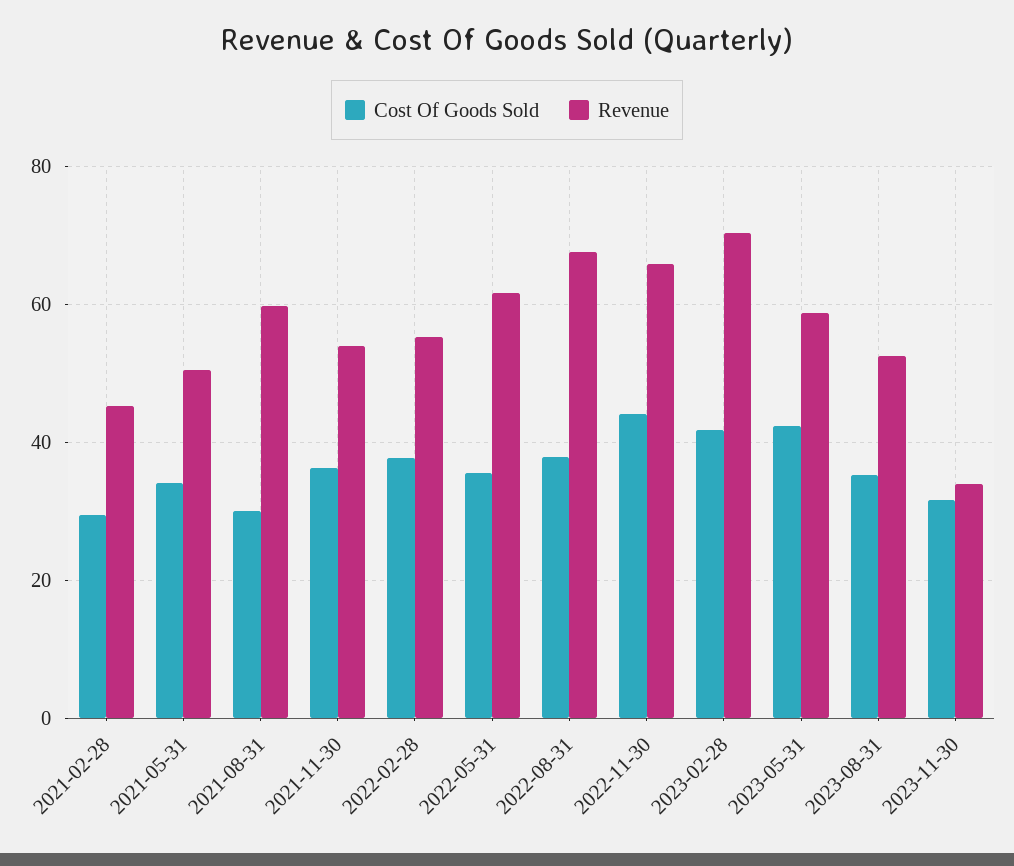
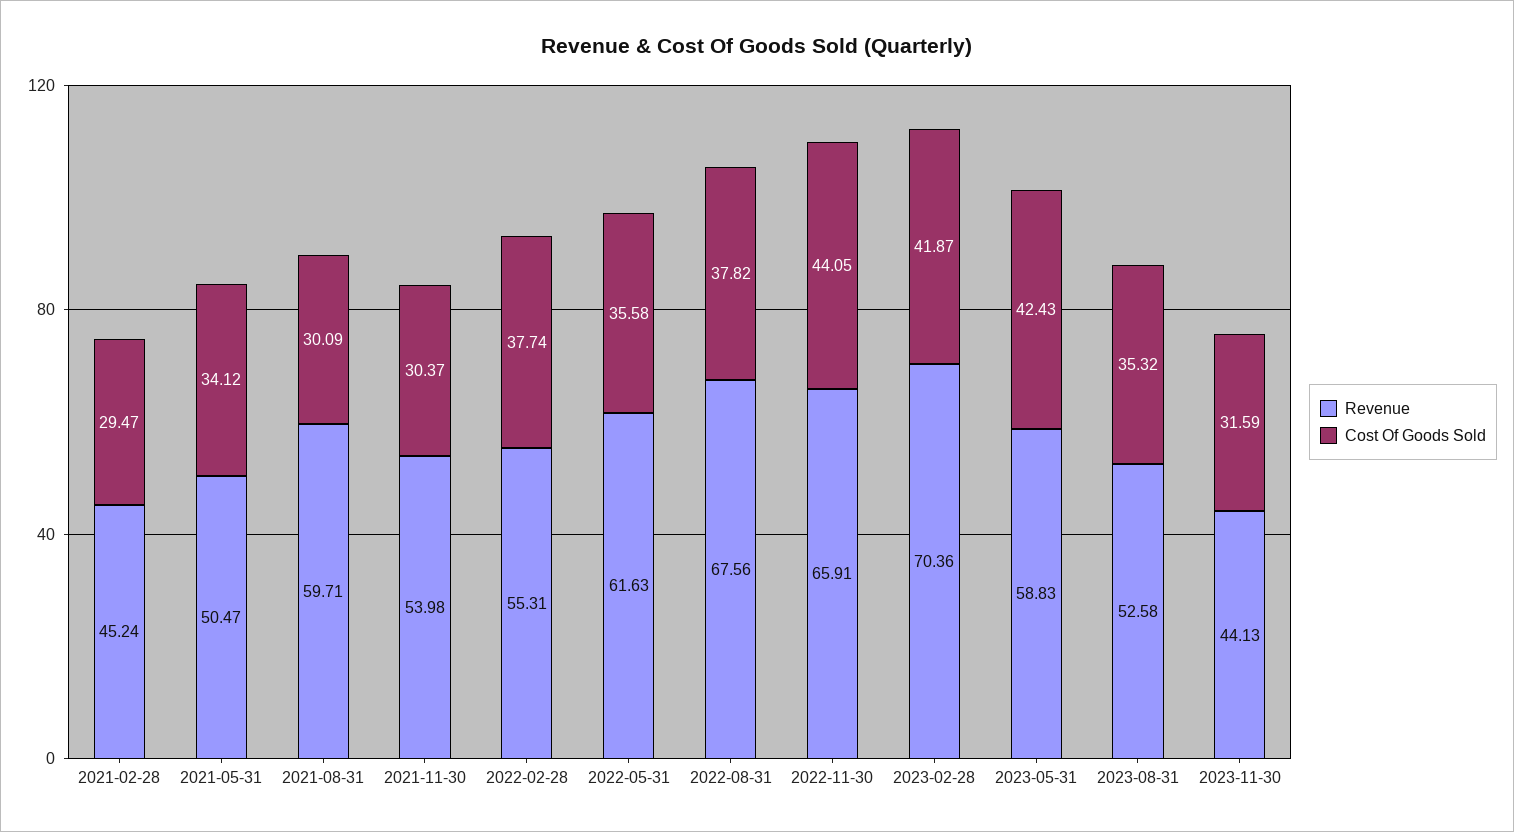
  {
    "Cost Of Goods Sold": {
      "2021-02-28": 29.47,
      "2021-05-31": 34.12,
      "2021-08-31": 30.09,
-     "2021-11-30": 36,
+     "2021-11-30": 30.37,
      "2022-02-28": 37.74,
      "2022-05-31": 35.58,
      "2022-08-31": 37.82,
      "2022-11-30": 44.05,
      "2023-02-28": 41.87,
      "2023-05-31": 42.43,
      "2023-08-31": 35.32,
      "2023-11-30": 31.59
    },
    "Revenue": {
      "2021-02-28": 45.24,
      "2021-05-31": 50.47,
      "2021-08-31": 59.71,
      "2021-11-30": 53.98,
      "2022-02-28": 55.31,
      "2022-05-31": 61.63,
      "2022-08-31": 67.56,
      "2022-11-30": 65.91,
      "2023-02-28": 70.36,
      "2023-05-31": 58.83,
      "2023-08-31": 52.58,
-     "2023-11-30": 34
+     "2023-11-30": 44.13
    }
  }

